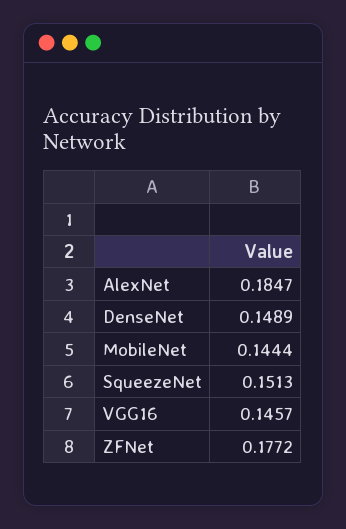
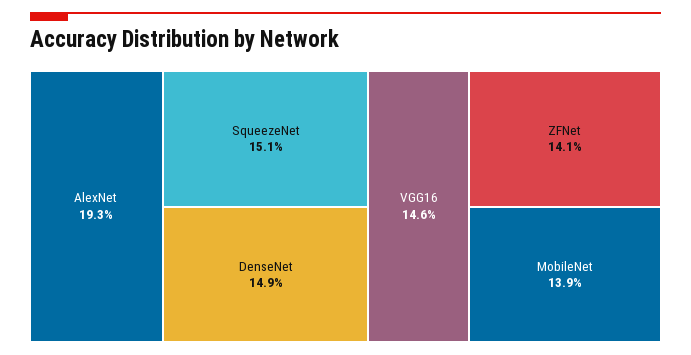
  {
-   "AlexNet": 0.1847,
+   "AlexNet": 0.193,
    "DenseNet": 0.1489,
-   "MobileNet": 0.1444,
+   "MobileNet": 0.139,
    "SqueezeNet": 0.1513,
    "VGG16": 0.1457,
-   "ZFNet": 0.1772
+   "ZFNet": 0.141
  }

